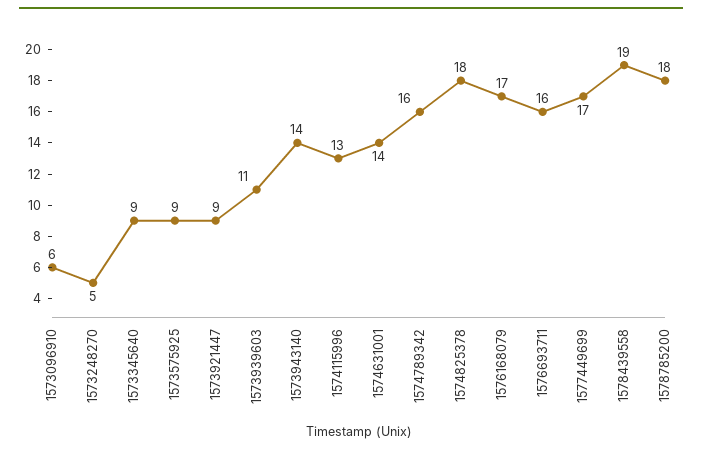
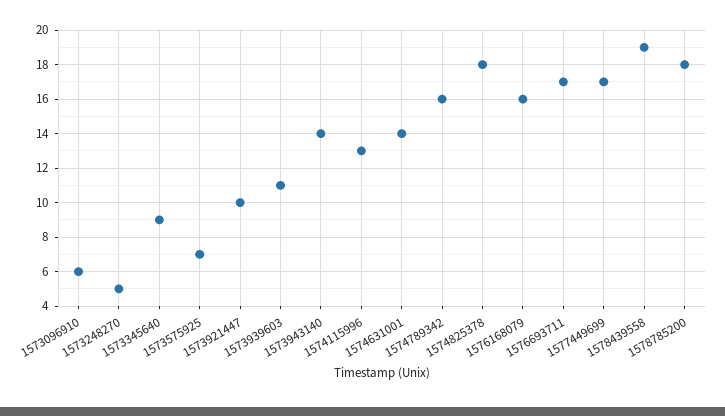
  {
    "1573096910": 6,
    "1573248270": 5,
    "1573345640": 9,
-   "1573575925": 9,
+   "1573575925": 7,
-   "1573921447": 9,
+   "1573921447": 10,
    "1573939603": 11,
    "1573943140": 14,
    "1574115996": 13,
    "1574631001": 14,
    "1574789342": 16,
    "1574825378": 18,
-   "1576168079": 17,
+   "1576168079": 16,
-   "1576693711": 16,
+   "1576693711": 17,
    "1577449699": 17,
    "1578439558": 19,
    "1578785200": 18
  }

